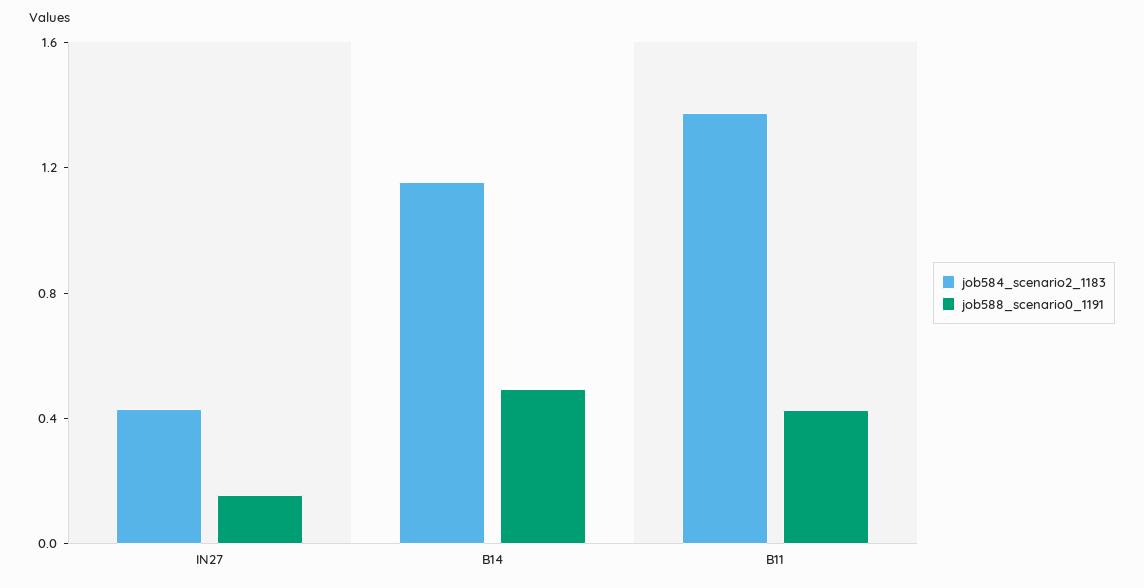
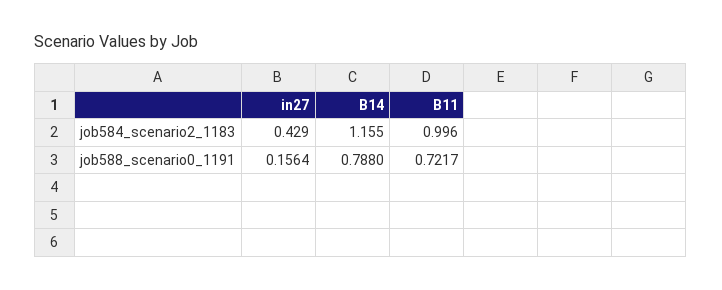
  {
    "job584_scenario2_1183": {
      "IN27": 0.429,
      "B14": 1.155,
-     "B11": 1.4
+     "B11": 0.996
    },
    "job588_scenario0_1191": {
      "IN27": 0.1564,
-     "B14": 0.5,
+     "B14": 0.788,
-     "B11": 0.4
+     "B11": 0.7217
    }
  }

